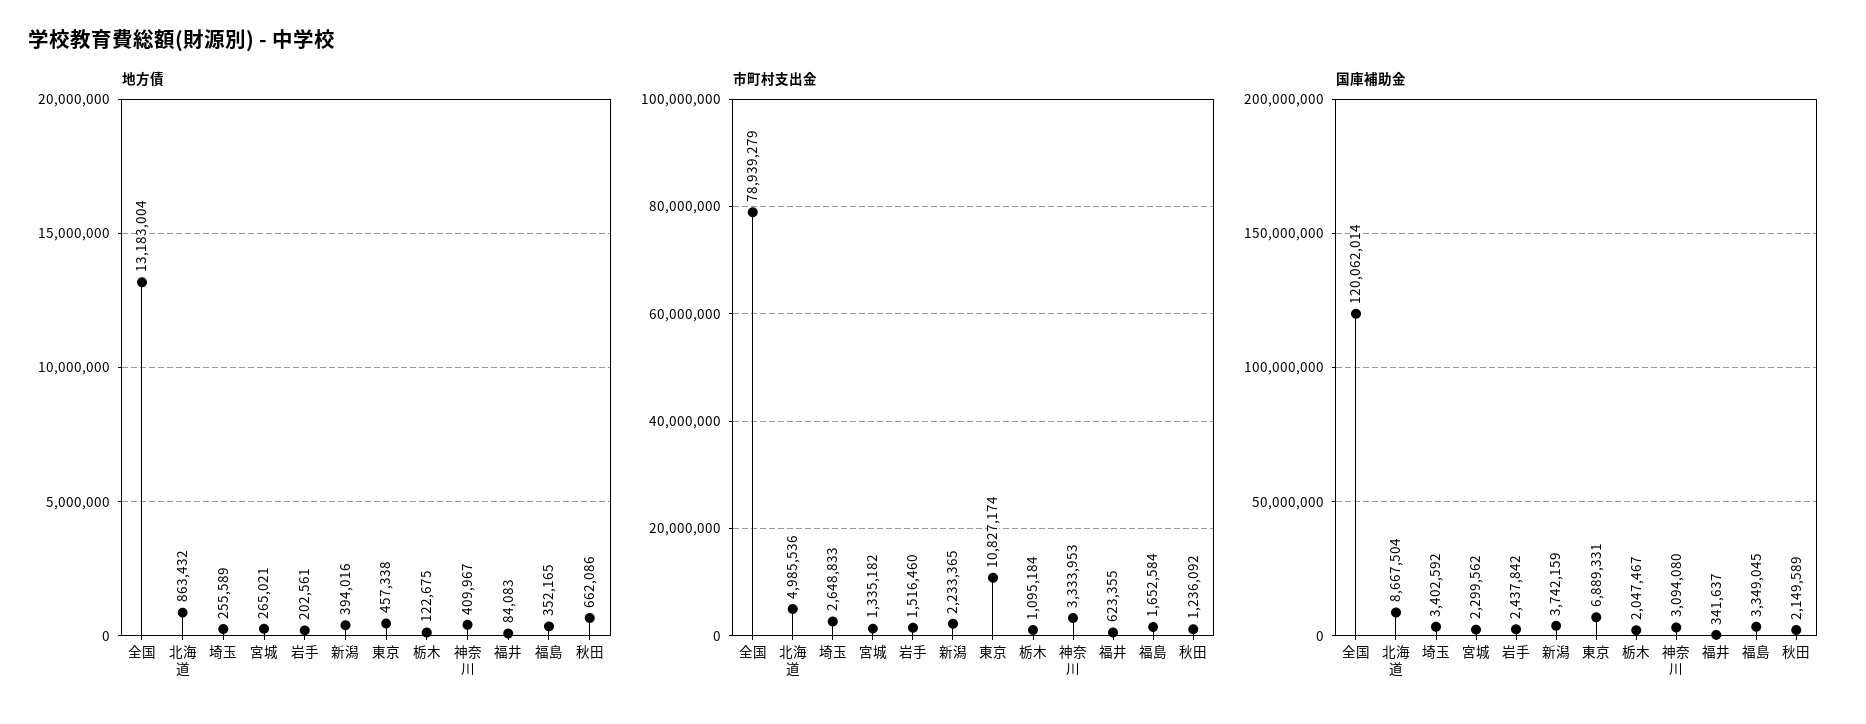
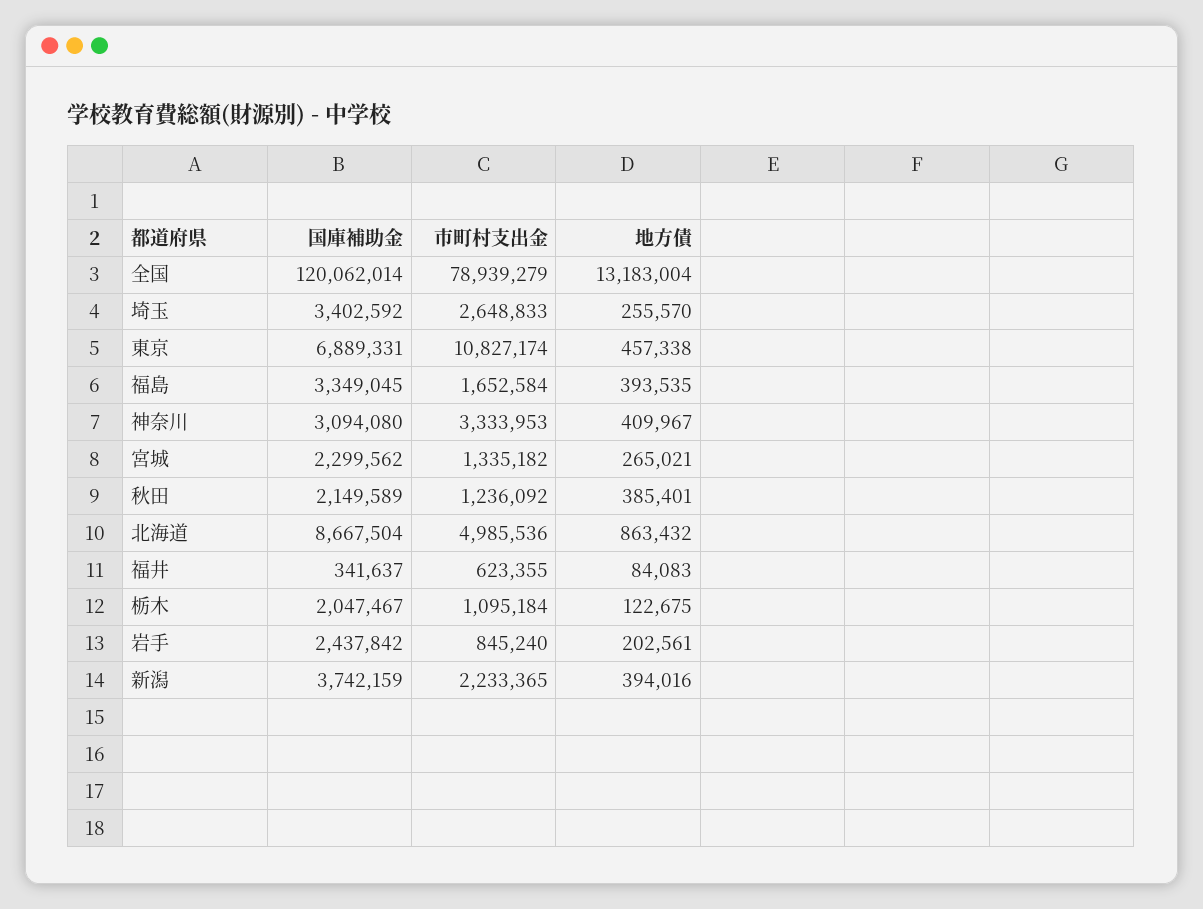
  {
    "地方債": {
      "全国": 13183004,
      "北海道": 863432,
-     "埼玉": 255589,
+     "埼玉": 255570,
      "宮城": 265021,
      "岩手": 202561,
      "新潟": 394016,
      "東京": 457338,
      "栃木": 122675,
      "神奈川": 409967,
      "福井": 84083,
-     "福島": 352165,
+     "福島": 393535,
-     "秋田": 662086
+     "秋田": 385401
    },
    "市町村支出金": {
      "全国": 78939279,
      "北海道": 4985536,
      "埼玉": 2648833,
      "宮城": 1335182,
-     "岩手": 1516460,
+     "岩手": 845240,
      "新潟": 2233365,
      "東京": 10827174,
      "栃木": 1095184,
      "神奈川": 3333953,
      "福井": 623355,
      "福島": 1652584,
      "秋田": 1236092
    },
    "国庫補助金": {
      "全国": 120062014,
      "北海道": 8667504,
      "埼玉": 3402592,
      "宮城": 2299562,
      "岩手": 2437842,
      "新潟": 3742159,
      "東京": 6889331,
      "栃木": 2047467,
      "神奈川": 3094080,
      "福井": 341637,
      "福島": 3349045,
      "秋田": 2149589
    }
  }

